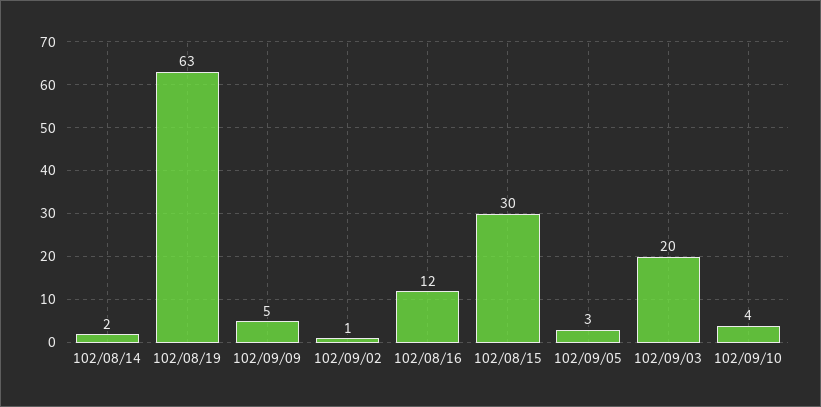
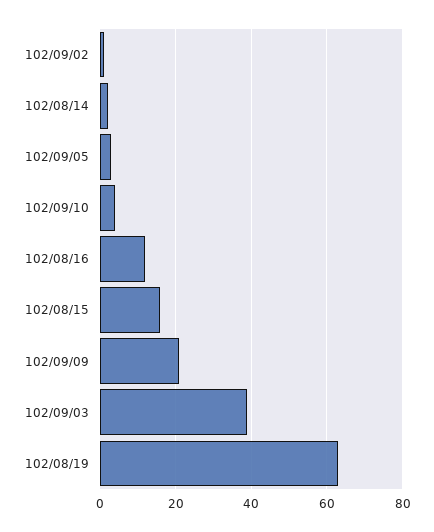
  {
    "102/08/14": 2,
    "102/08/19": 63,
-   "102/09/09": 5,
+   "102/09/09": 20,
    "102/09/02": 1,
    "102/08/16": 12,
-   "102/08/15": 30,
+   "102/08/15": 15,
    "102/09/05": 3,
-   "102/09/03": 20,
+   "102/09/03": 40,
    "102/09/10": 4
  }

